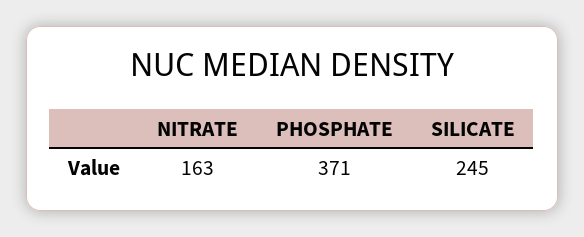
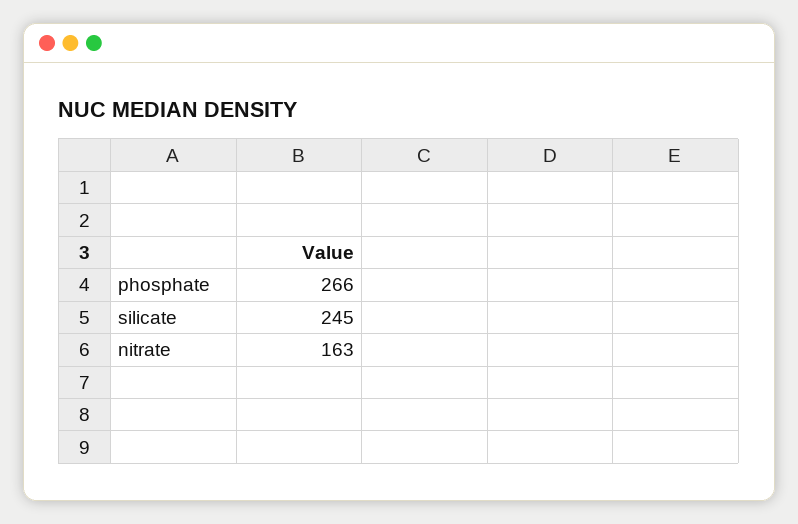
  {
    "NITRATE": 163,
-   "PHOSPHATE": 371,
+   "PHOSPHATE": 266,
    "SILICATE": 245
  }

